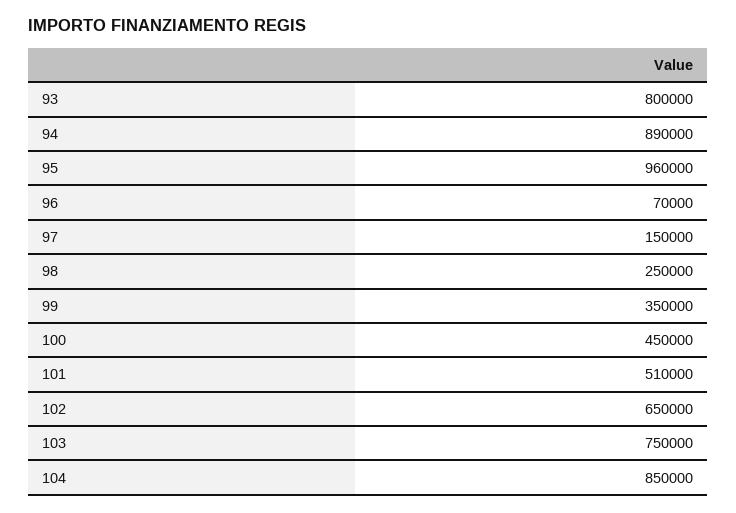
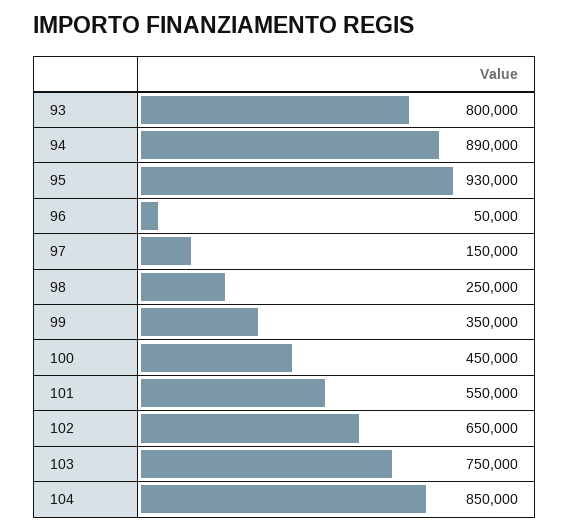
  {
    "93": 800000,
    "94": 890000,
-   "95": 960000,
+   "95": 930000,
-   "96": 70000,
+   "96": 50000,
    "97": 150000,
    "98": 250000,
    "99": 350000,
    "100": 450000,
-   "101": 510000,
+   "101": 550000,
    "102": 650000,
    "103": 750000,
    "104": 850000
  }

